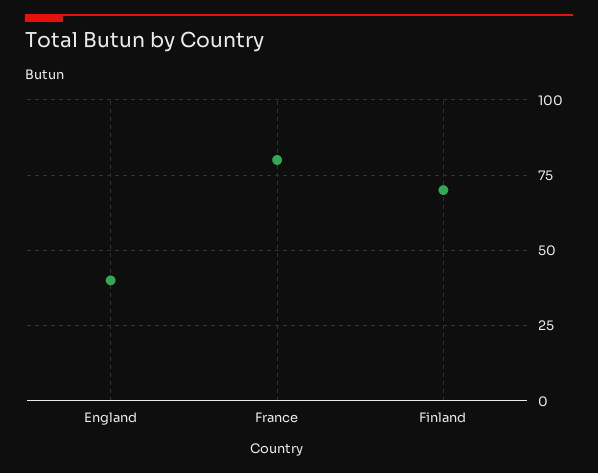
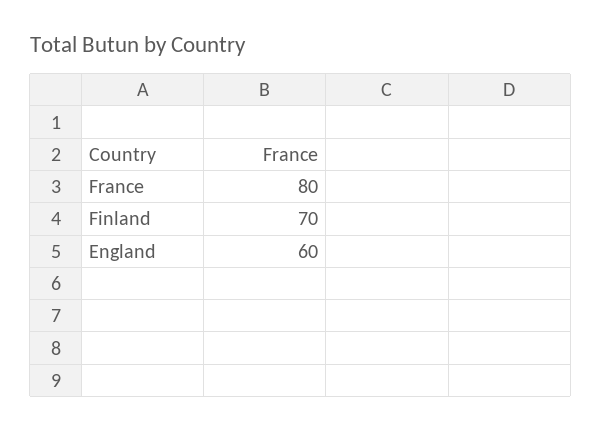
  {
-   "England": 40,
+   "England": 60,
    "France": 80,
    "Finland": 70
  }

